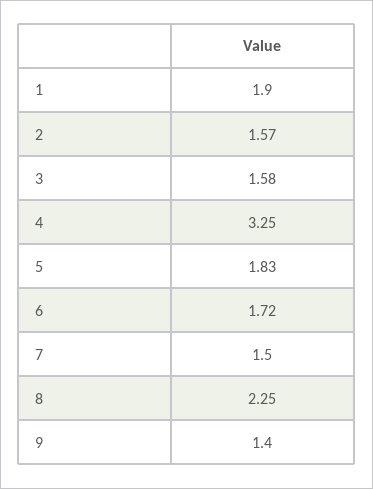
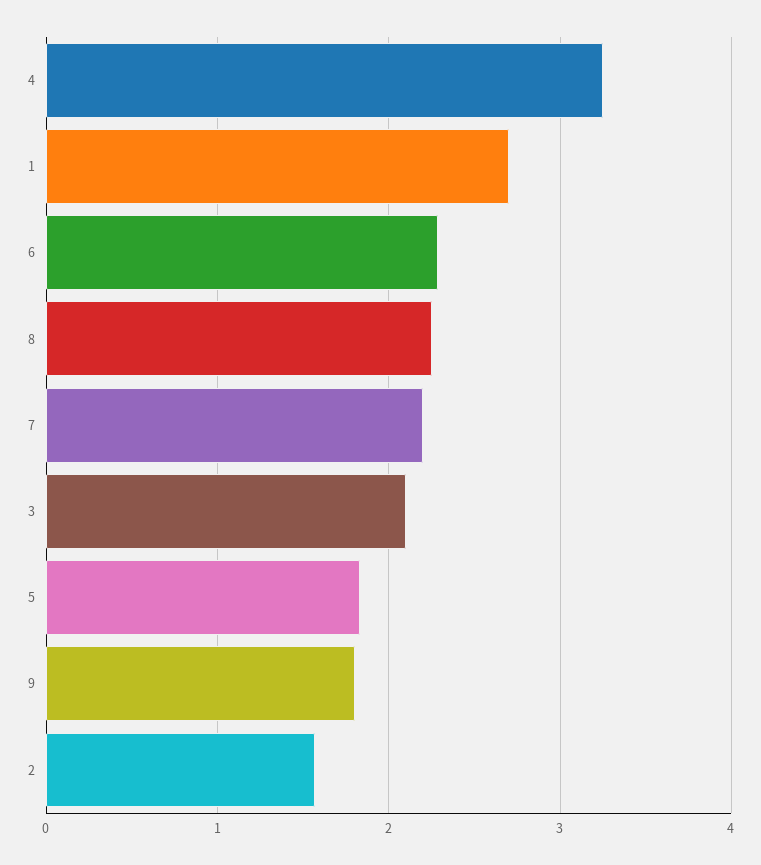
  {
-   "1": 1.9,
+   "1": 2.7,
    "2": 1.57,
-   "3": 1.58,
+   "3": 2.1,
    "4": 3.25,
    "5": 1.83,
-   "6": 1.72,
+   "6": 2.3,
-   "7": 1.5,
+   "7": 2.2,
    "8": 2.25,
-   "9": 1.4
+   "9": 1.8
  }

